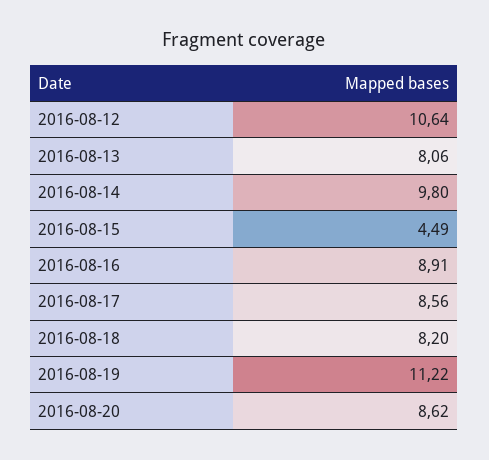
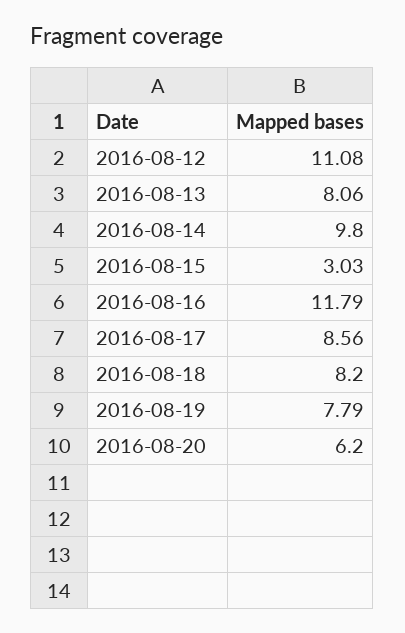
  {
-   "2016-08-12": 10.64,
+   "2016-08-12": 11.08,
    "2016-08-13": 8.06,
    "2016-08-14": 9.8,
-   "2016-08-15": 4.49,
+   "2016-08-15": 3.03,
-   "2016-08-16": 8.91,
+   "2016-08-16": 11.79,
    "2016-08-17": 8.56,
    "2016-08-18": 8.2,
-   "2016-08-19": 11.22,
+   "2016-08-19": 7.79,
-   "2016-08-20": 8.62
+   "2016-08-20": 6.2
  }

